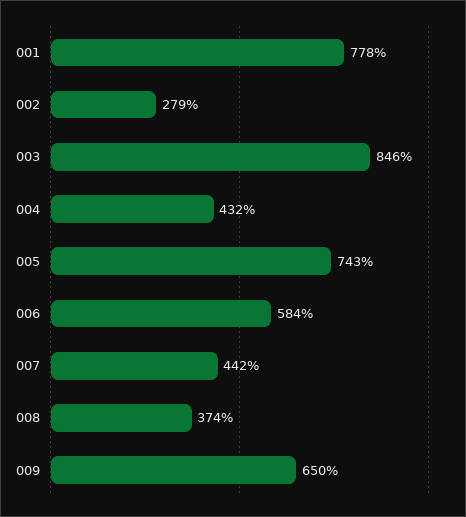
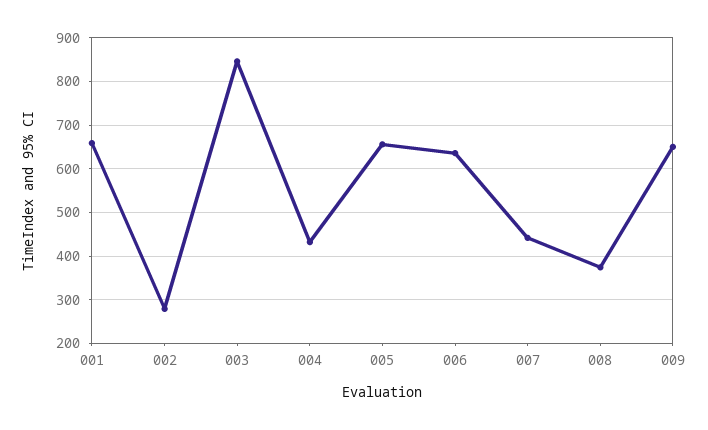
  {
-   "001": 778,
+   "001": 660,
    "002": 279,
    "003": 846,
    "004": 432,
-   "005": 743,
+   "005": 660,
-   "006": 584,
+   "006": 640,
    "007": 442,
    "008": 374,
    "009": 650
  }

